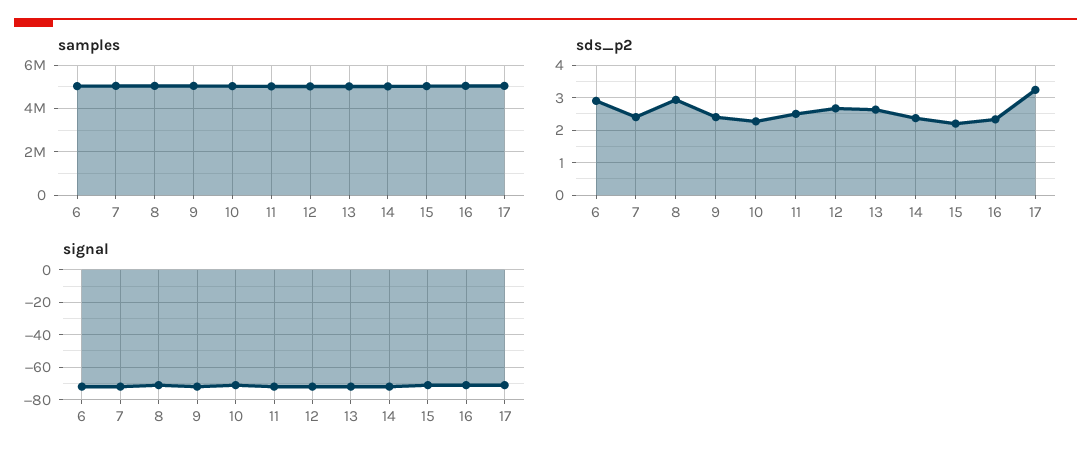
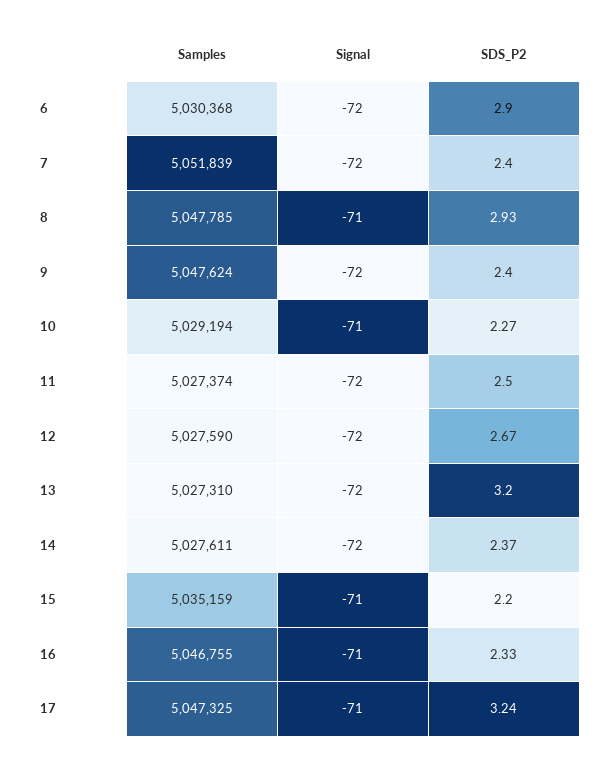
  {
    "samples": {
      "6": 5030368,
      "7": 5051839,
      "8": 5047785,
      "9": 5047624,
      "10": 5029194,
      "11": 5027374,
      "12": 5027590,
      "13": 5027310,
      "14": 5027611,
      "15": 5035159,
      "16": 5046755,
      "17": 5047325
    },
    "sds_p2": {
      "6": 2.9,
      "7": 2.4,
      "8": 2.93,
      "9": 2.4,
      "10": 2.27,
      "11": 2.5,
      "12": 2.67,
-     "13": 2.6,
+     "13": 3.2,
      "14": 2.37,
      "15": 2.2,
      "16": 2.33,
      "17": 3.24
    },
    "signal": {
      "6": -72,
      "7": -72,
      "8": -71,
      "9": -72,
      "10": -71,
      "11": -72,
      "12": -72,
      "13": -72,
      "14": -72,
      "15": -71,
      "16": -71,
      "17": -71
    }
  }

